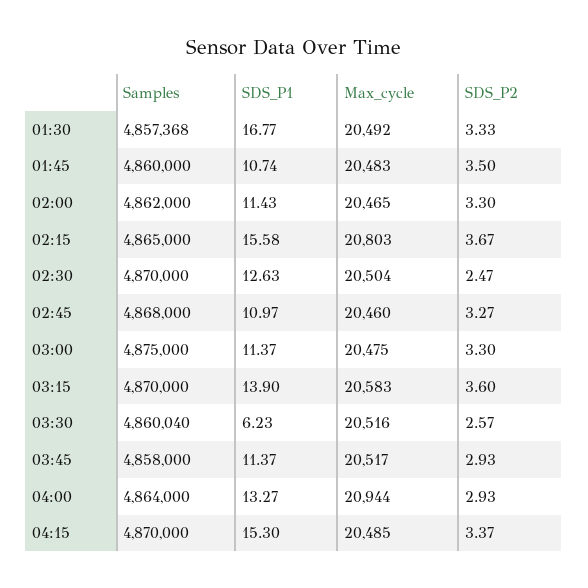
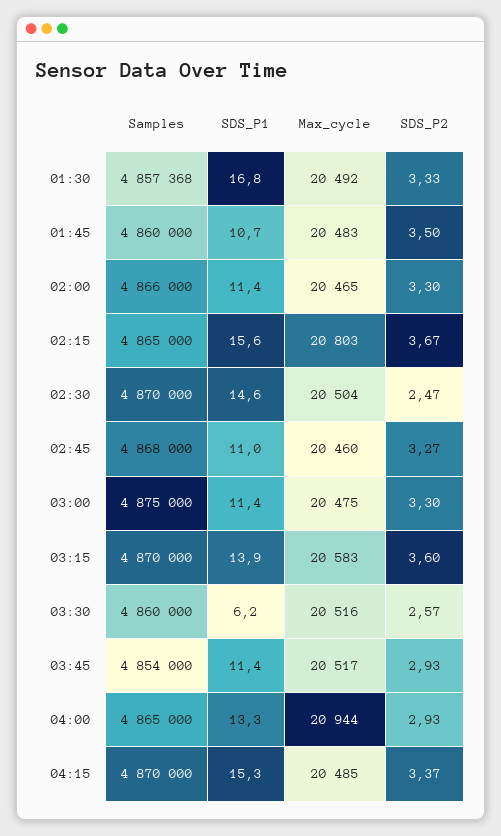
  {
    "Samples": {
      "01:30": 4857368,
      "01:45": 4860000,
-     "02:00": 4862000,
+     "02:00": 4866000,
      "02:15": 4865000,
      "02:30": 4870000,
      "02:45": 4868000,
      "03:00": 4875000,
      "03:15": 4870000,
-     "03:30": 4860040,
+     "03:30": 4860000,
-     "03:45": 4858000,
+     "03:45": 4854000,
-     "04:00": 4864000,
+     "04:00": 4865000,
      "04:15": 4870000
    },
    "SDS_P1": {
      "01:30": 16.77,
      "01:45": 10.74,
      "02:00": 11.43,
      "02:15": 15.58,
-     "02:30": 12.63,
+     "02:30": 14.6,
      "02:45": 10.97,
      "03:00": 11.37,
      "03:15": 13.9,
      "03:30": 6.23,
      "03:45": 11.37,
      "04:00": 13.27,
      "04:15": 15.3
    },
    "Max_cycle": {
      "01:30": 20492,
      "01:45": 20483,
      "02:00": 20465,
      "02:15": 20803,
      "02:30": 20504,
      "02:45": 20460,
      "03:00": 20475,
      "03:15": 20583,
      "03:30": 20516,
      "03:45": 20517,
      "04:00": 20944,
      "04:15": 20485
    },
    "SDS_P2": {
      "01:30": 3.33,
      "01:45": 3.5,
      "02:00": 3.3,
      "02:15": 3.67,
      "02:30": 2.47,
      "02:45": 3.27,
      "03:00": 3.3,
      "03:15": 3.6,
      "03:30": 2.57,
      "03:45": 2.93,
      "04:00": 2.93,
      "04:15": 3.37
    }
  }

